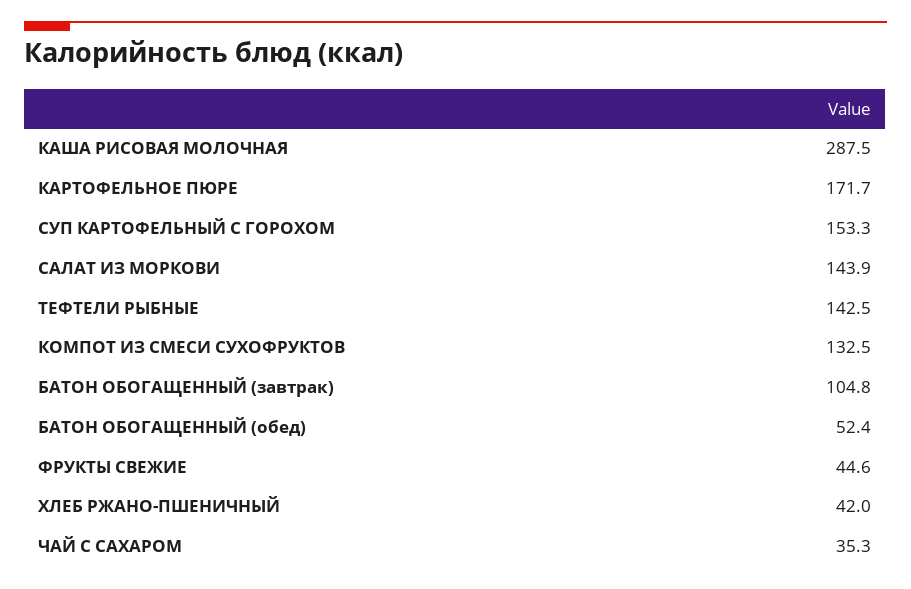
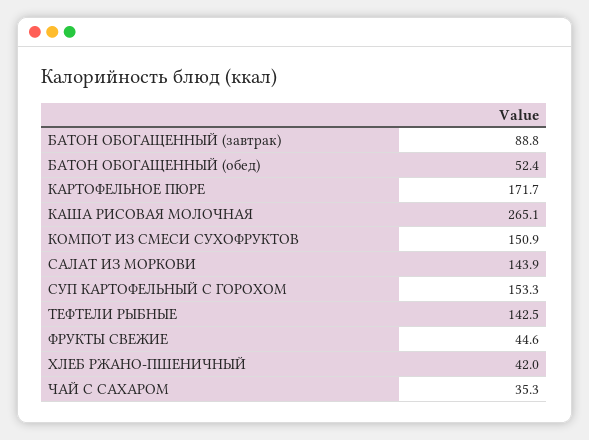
  {
-   "КАША РИСОВАЯ МОЛОЧНАЯ": 287.5,
+   "КАША РИСОВАЯ МОЛОЧНАЯ": 265.1,
    "КАРТОФЕЛЬНОЕ ПЮРЕ": 171.7,
    "СУП КАРТОФЕЛЬНЫЙ С ГОРОХОМ": 153.3,
    "САЛАТ ИЗ МОРКОВИ": 143.9,
    "ТЕФТЕЛИ РЫБНЫЕ": 142.5,
-   "КОМПОТ ИЗ СМЕСИ СУХОФРУКТОВ": 132.5,
+   "КОМПОТ ИЗ СМЕСИ СУХОФРУКТОВ": 150.9,
-   "БАТОН ОБОГАЩЕННЫЙ (завтрак)": 104.8,
+   "БАТОН ОБОГАЩЕННЫЙ (завтрак)": 88.8,
    "БАТОН ОБОГАЩЕННЫЙ (обед)": 52.4,
    "ФРУКТЫ СВЕЖИЕ": 44.6,
    "ХЛЕБ РЖАНО-ПШЕНИЧНЫЙ": 42,
    "ЧАЙ С САХАРОМ": 35.3
  }

